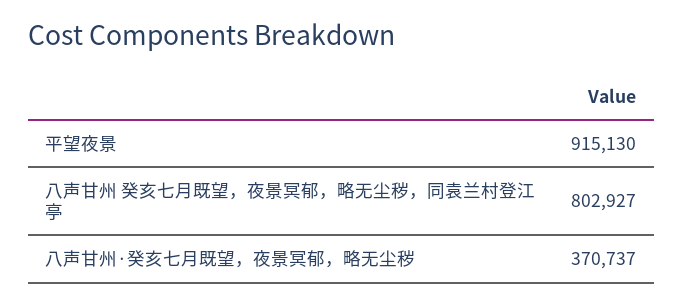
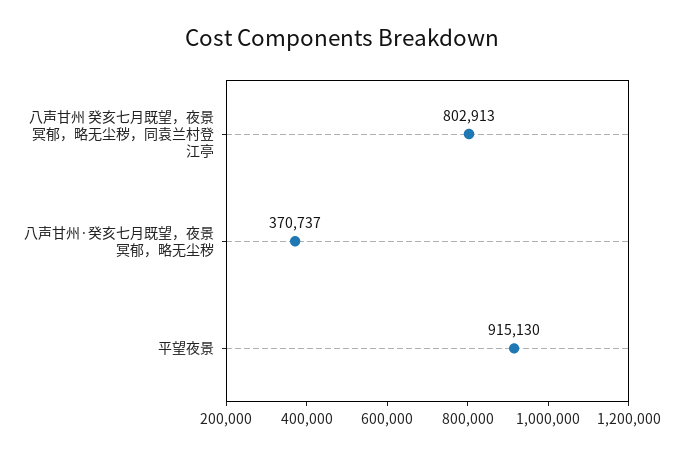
  {
    "平望夜景": 915130,
-   "八声甘州 癸亥七月既望，夜景冥郁，略无尘秽，同袁兰村登江亭": 802927,
+   "八声甘州 癸亥七月既望，夜景冥郁，略无尘秽，同袁兰村登江亭": 802913,
    "八声甘州·癸亥七月既望，夜景冥郁，略无尘秽": 370737
  }

